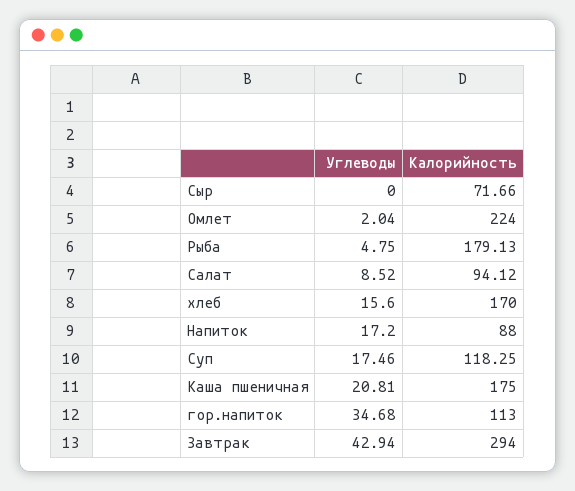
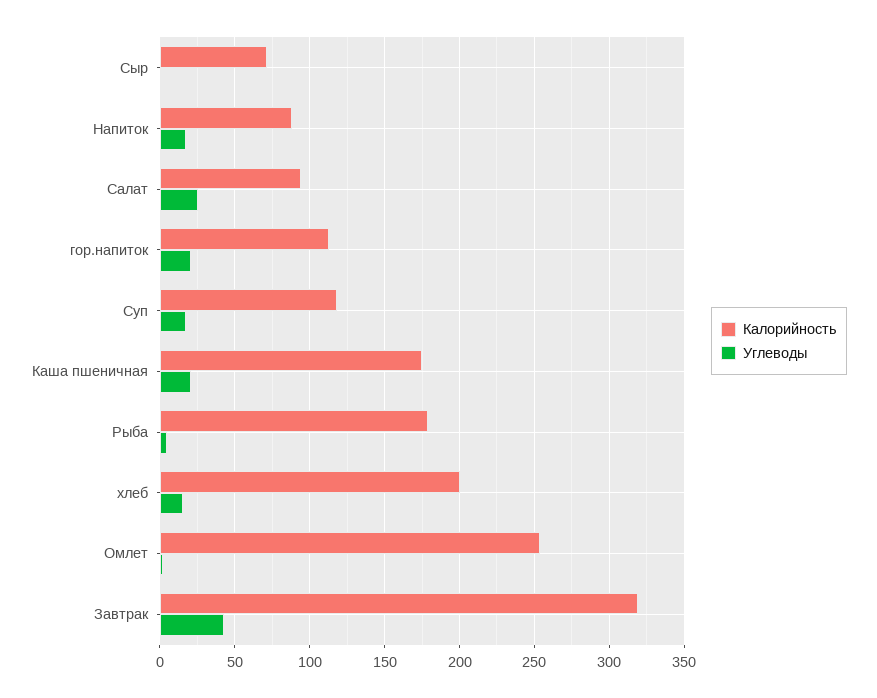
  {
    "Углеводы": {
      "Сыр": 0,
      "Омлет": 2.04,
      "Рыба": 4.75,
-     "Салат": 8.52,
+     "Салат": 25,
      "хлеб": 15.6,
      "Напиток": 17.2,
      "Суп": 17.46,
      "Каша пшеничная": 20.81,
-     "гор.напиток": 34.68,
+     "гор.напиток": 20,
      "Завтрак": 42.94
    },
    "Калорийность": {
      "Сыр": 71.66,
-     "Омлет": 224,
+     "Омлет": 255,
      "Рыба": 179.13,
      "Салат": 94.12,
-     "хлеб": 170,
+     "хлеб": 200,
      "Напиток": 88,
      "Суп": 118.25,
      "Каша пшеничная": 175,
      "гор.напиток": 113,
-     "Завтрак": 294
+     "Завтрак": 320
    }
  }

